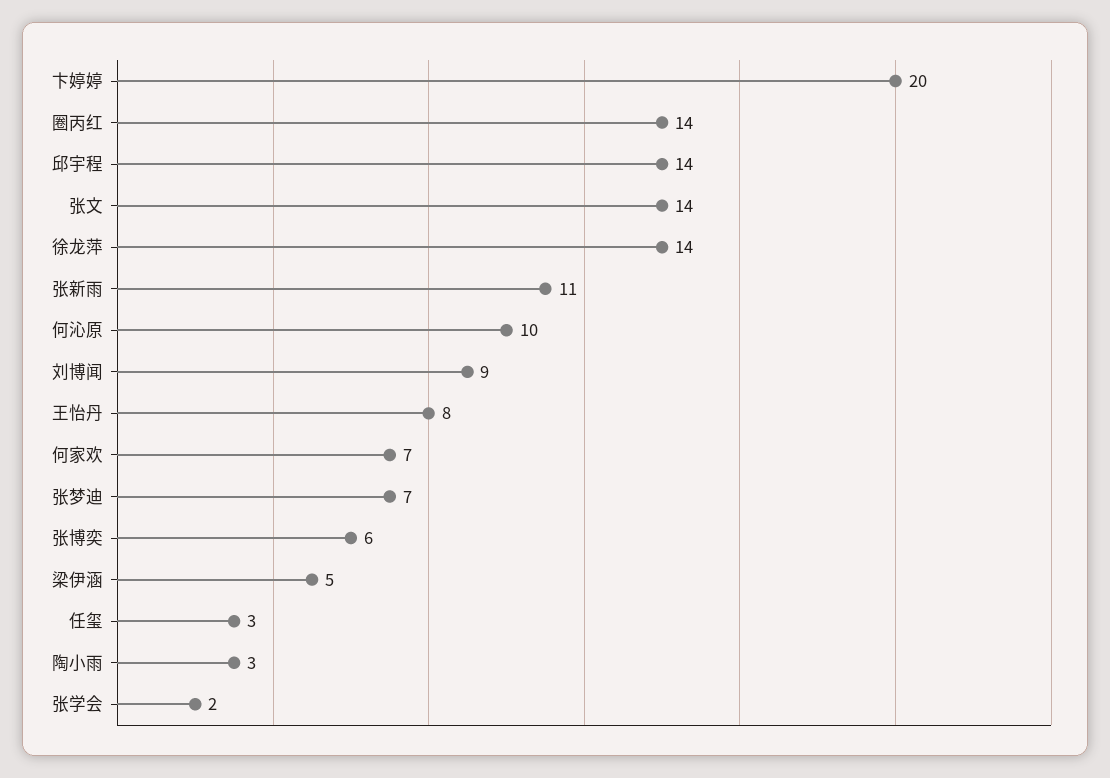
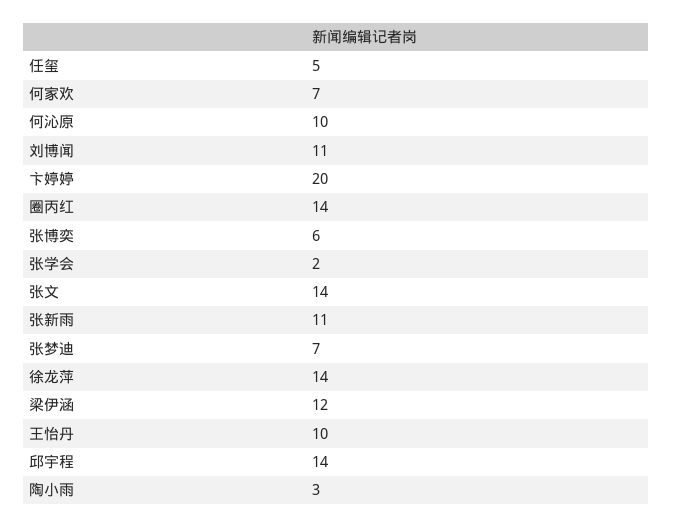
  {
    "卞婷婷": 20,
    "圈丙红": 14,
    "邱宇程": 14,
    "张文": 14,
    "徐龙萍": 14,
    "张新雨": 11,
    "何沁原": 10,
-   "刘博闻": 9,
+   "刘博闻": 11,
-   "王怡丹": 8,
+   "王怡丹": 10,
    "何家欢": 7,
    "张梦迪": 7,
    "张博奕": 6,
-   "梁伊涵": 5,
+   "梁伊涵": 12,
-   "任玺": 3,
+   "任玺": 5,
    "陶小雨": 3,
    "张学会": 2
  }

